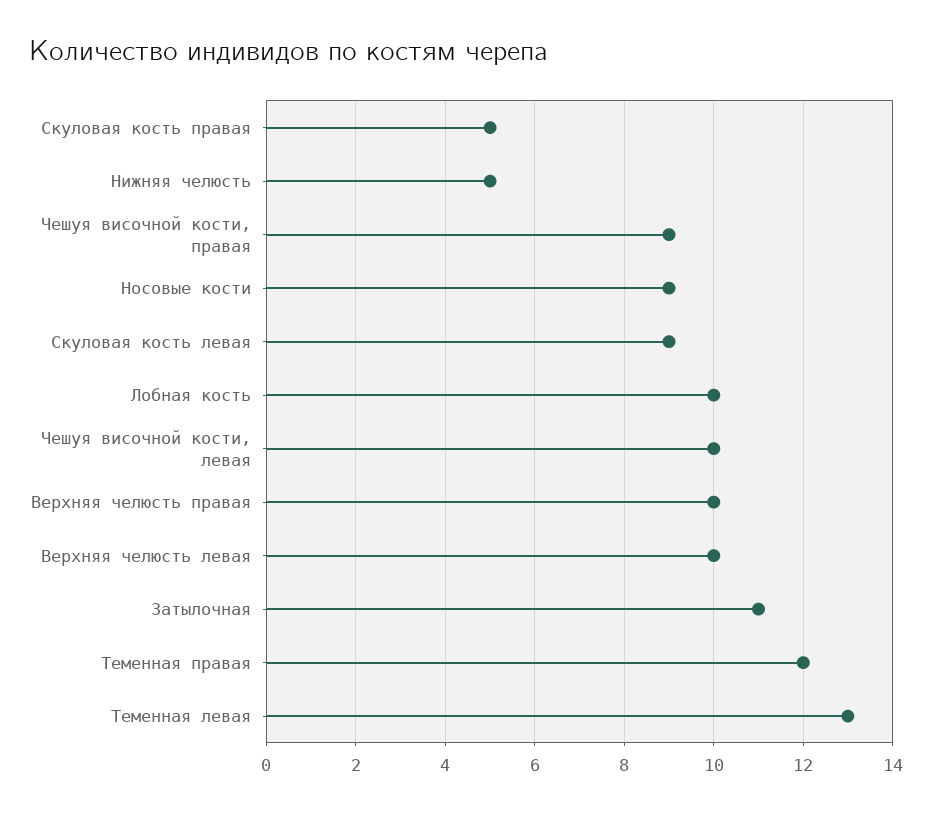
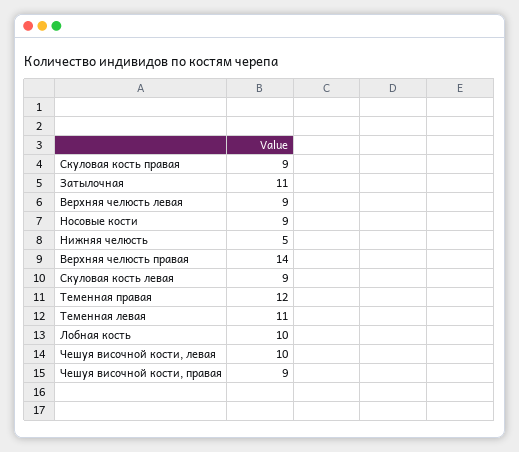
  {
-   "Скуловая кость правая": 5,
+   "Скуловая кость правая": 9,
    "Нижняя челюсть": 5,
    "Чешуя височной кости, правая": 9,
    "Носовые кости": 9,
    "Скуловая кость левая": 9,
    "Лобная кость": 10,
    "Чешуя височной кости, левая": 10,
-   "Верхняя челюсть правая": 10,
+   "Верхняя челюсть правая": 14,
-   "Верхняя челюсть левая": 10,
+   "Верхняя челюсть левая": 9,
    "Затылочная": 11,
    "Теменная правая": 12,
-   "Теменная левая": 13
+   "Теменная левая": 11
  }

